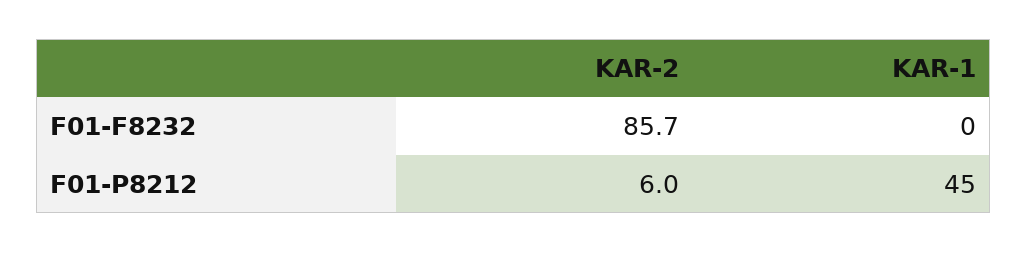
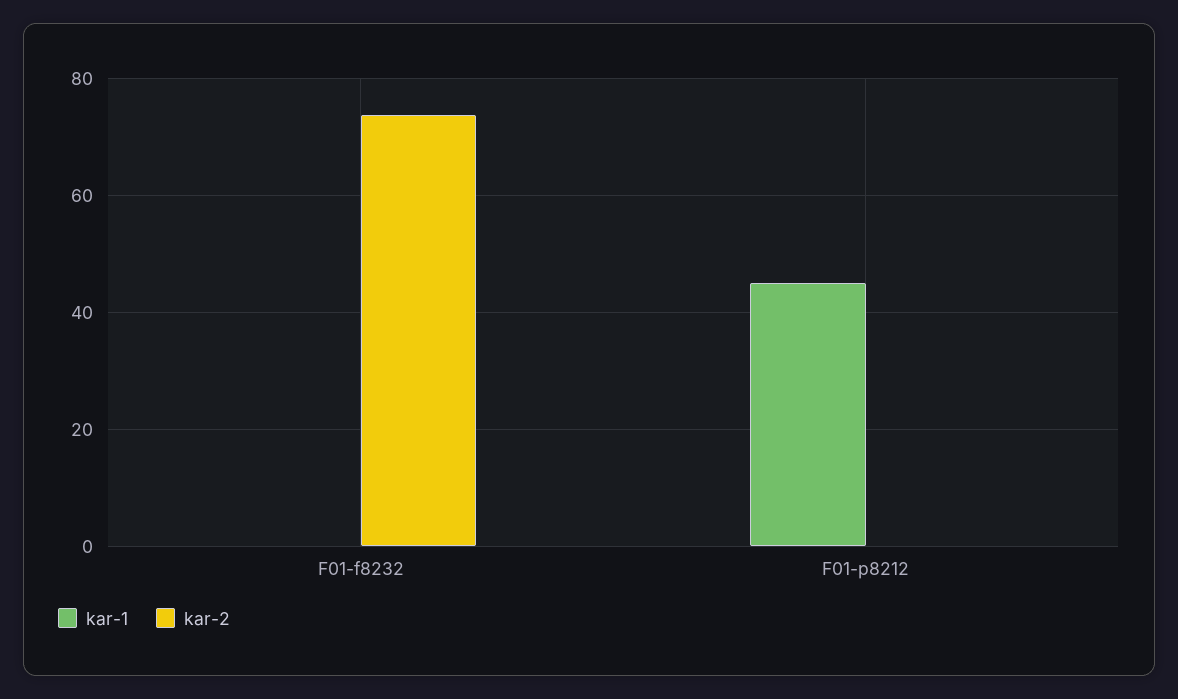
  {
    "KAR-2": {
-     "F01-F8232": 85.7,
+     "F01-F8232": 74,
-     "F01-P8212": 6
+     "F01-P8212": 0
    },
    "KAR-1": {
      "F01-F8232": 0,
      "F01-P8212": 45
    }
  }

